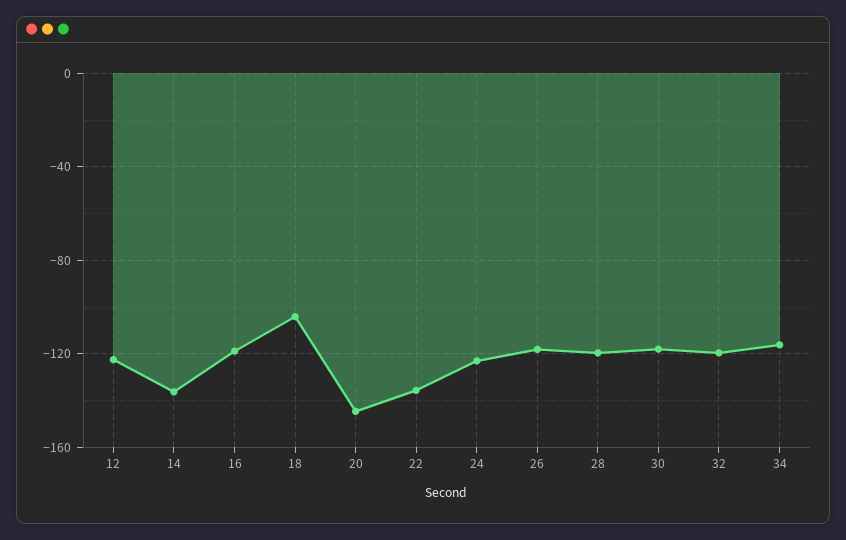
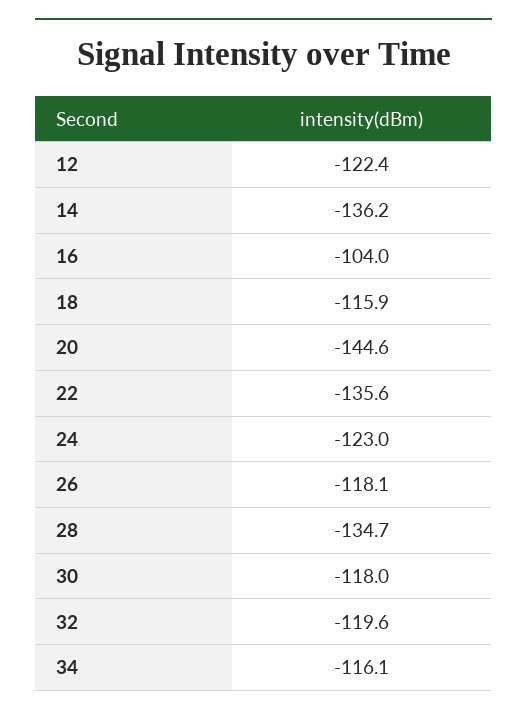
  {
    "12": -122.4,
    "14": -136.2,
-   "16": -120,
+   "16": -104,
-   "18": -105,
+   "18": -115.9,
    "20": -144.6,
    "22": -135.6,
    "24": -123,
    "26": -118.1,
-   "28": -120,
+   "28": -134.7,
    "30": -118,
    "32": -119.6,
    "34": -116.1
  }

